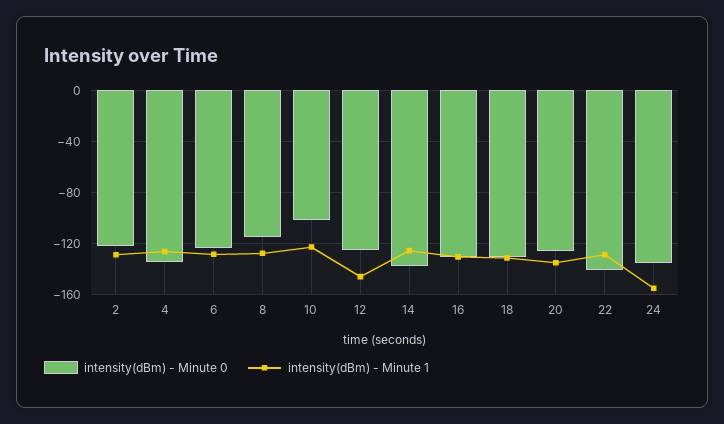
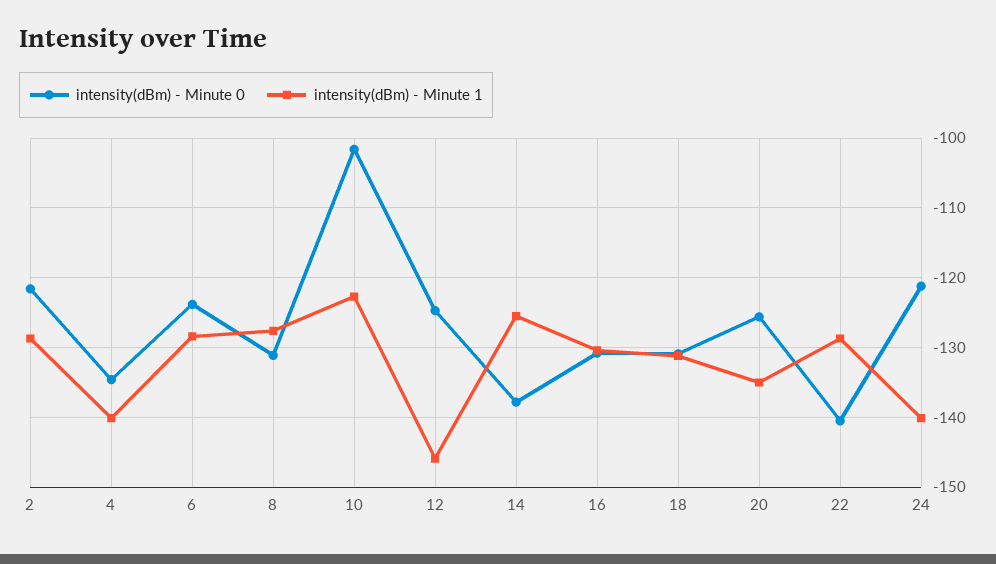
  {
    "intensity(dBm) - Minute 0": {
      "2": -122,
      "4": -135,
      "6": -124,
-     "8": -115,
+     "8": -131,
      "10": -102,
      "12": -125,
      "14": -138,
      "16": -131,
      "18": -131,
      "20": -126,
      "22": -141,
-     "24": -135
+     "24": -121
    },
    "intensity(dBm) - Minute 1": {
      "2": -129,
-     "4": -125,
+     "4": -140,
      "6": -128,
      "8": -128,
      "10": -123,
      "12": -146,
      "14": -126,
      "16": -130,
      "18": -131,
      "20": -135,
      "22": -129,
-     "24": -155
+     "24": -140
    }
  }

